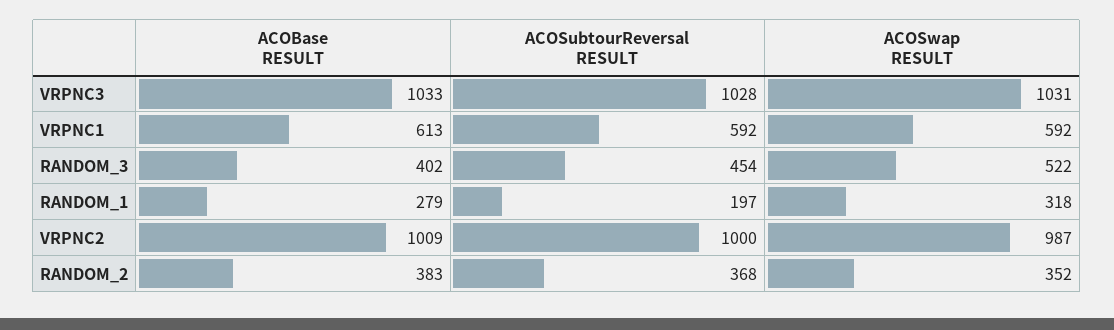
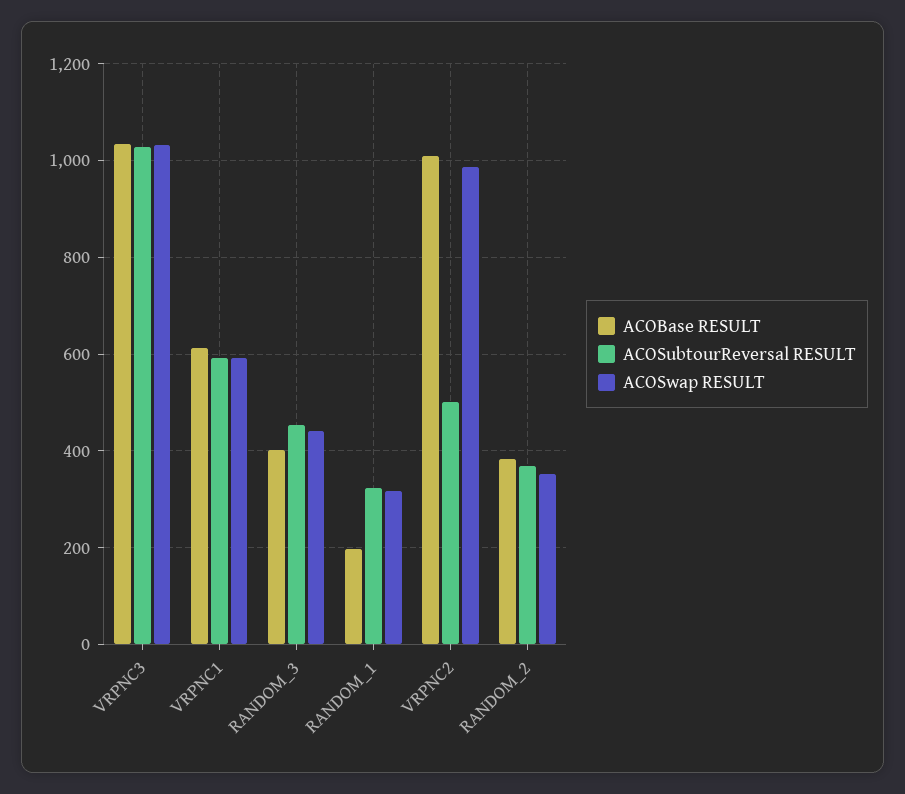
  {
    "ACOBase RESULT": {
      "VRPNC3": 1033,
      "VRPNC1": 613,
      "RANDOM_3": 402,
-     "RANDOM_1": 279,
+     "RANDOM_1": 200,
      "VRPNC2": 1009,
      "RANDOM_2": 383
    },
    "ACOSubtourReversal RESULT": {
      "VRPNC3": 1028,
      "VRPNC1": 592,
      "RANDOM_3": 454,
-     "RANDOM_1": 197,
+     "RANDOM_1": 320,
-     "VRPNC2": 1000,
+     "VRPNC2": 500,
      "RANDOM_2": 368
    },
    "ACOSwap RESULT": {
      "VRPNC3": 1031,
      "VRPNC1": 592,
-     "RANDOM_3": 522,
+     "RANDOM_3": 440,
      "RANDOM_1": 318,
      "VRPNC2": 987,
      "RANDOM_2": 352
    }
  }

